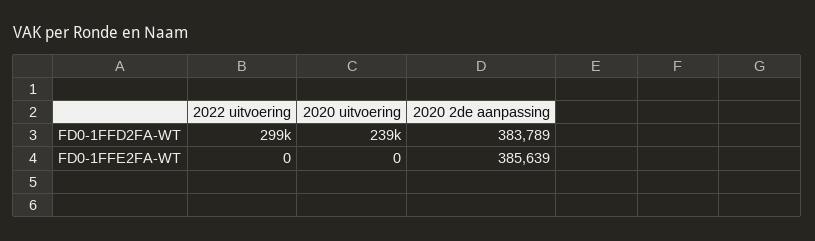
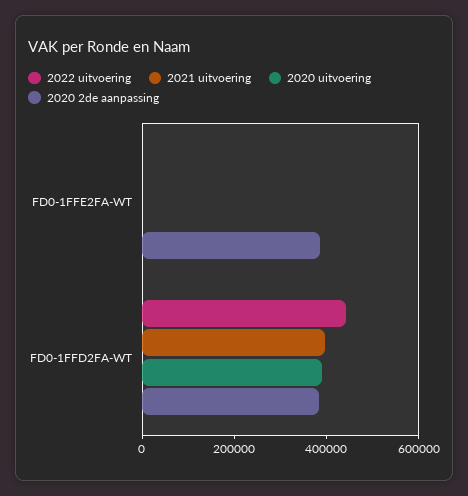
  {
    "2022 uitvoering": {
-     "FD0-1FFD2FA-WT": 299000,
+     "FD0-1FFD2FA-WT": 450000,
      "FD0-1FFE2FA-WT": 0
    },
    "2020 uitvoering": {
-     "FD0-1FFD2FA-WT": 239000,
+     "FD0-1FFD2FA-WT": 400000,
      "FD0-1FFE2FA-WT": 0
    },
    "2020 2de aanpassing": {
      "FD0-1FFD2FA-WT": 383789,
      "FD0-1FFE2FA-WT": 385639
-   }
+   },
+   "2021 uitvoering": {
+     "FD0-1FFE2FA-WT": 0,
+     "FD0-1FFD2FA-WT": 400000
+   }
  }

